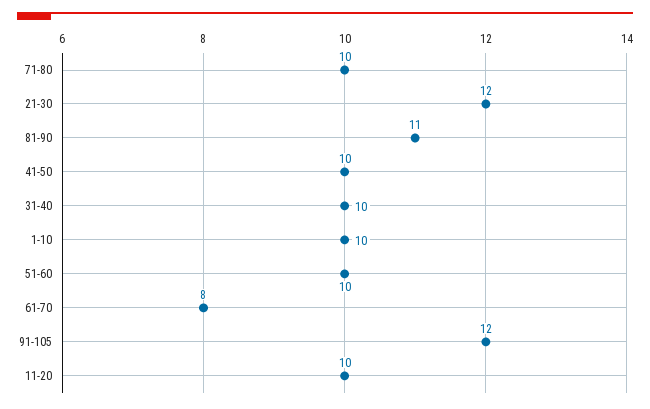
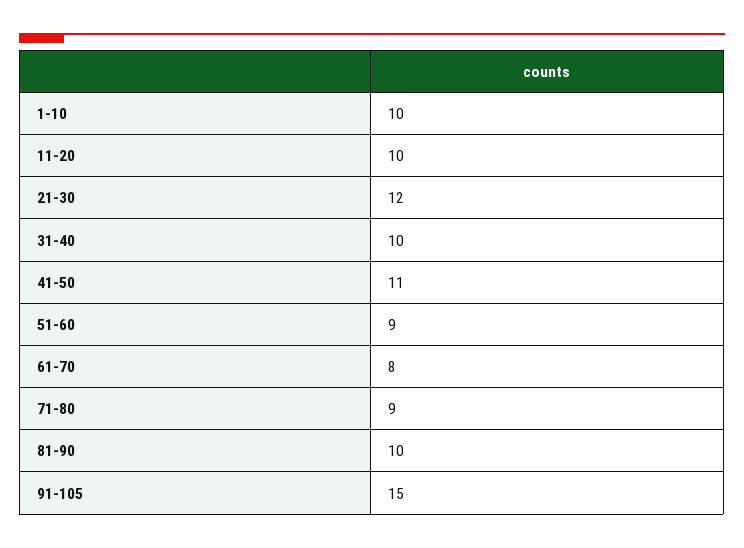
  {
-   "71-80": 10,
+   "71-80": 9,
    "21-30": 12,
-   "81-90": 11,
+   "81-90": 10,
-   "41-50": 10,
+   "41-50": 11,
    "31-40": 10,
    "1-10": 10,
-   "51-60": 10,
+   "51-60": 9,
    "61-70": 8,
-   "91-105": 12,
+   "91-105": 15,
    "11-20": 10
  }

